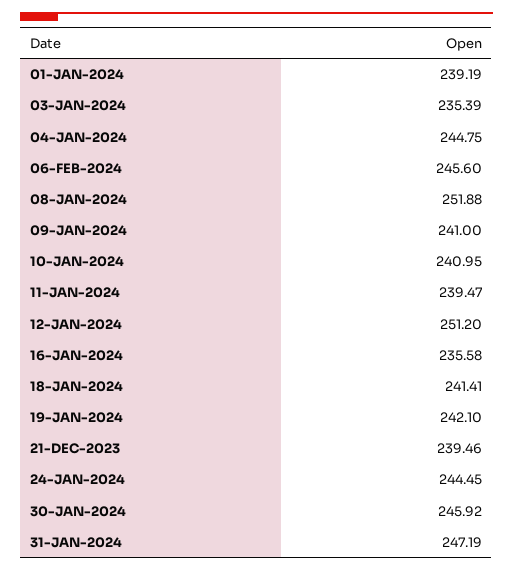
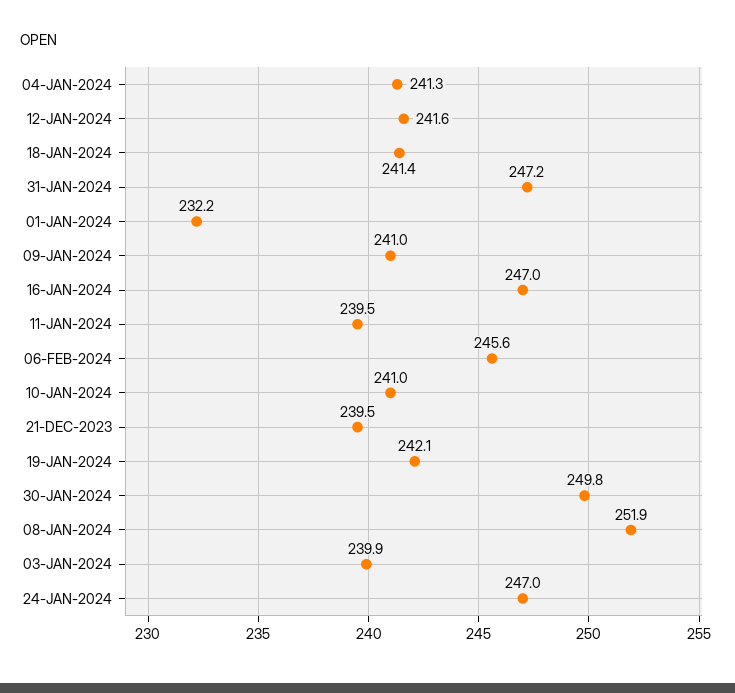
  {
-   "01-JAN-2024": 239.19,
+   "01-JAN-2024": 232.2,
-   "03-JAN-2024": 235.39,
+   "03-JAN-2024": 239.9,
-   "04-JAN-2024": 244.75,
+   "04-JAN-2024": 241.3,
    "06-FEB-2024": 245.6,
    "08-JAN-2024": 251.88,
    "09-JAN-2024": 241,
    "10-JAN-2024": 240.95,
    "11-JAN-2024": 239.47,
-   "12-JAN-2024": 251.2,
+   "12-JAN-2024": 241.6,
-   "16-JAN-2024": 235.58,
+   "16-JAN-2024": 247,
    "18-JAN-2024": 241.41,
    "19-JAN-2024": 242.1,
    "21-DEC-2023": 239.46,
-   "24-JAN-2024": 244.45,
+   "24-JAN-2024": 247,
-   "30-JAN-2024": 245.92,
+   "30-JAN-2024": 249.8,
    "31-JAN-2024": 247.19
  }

